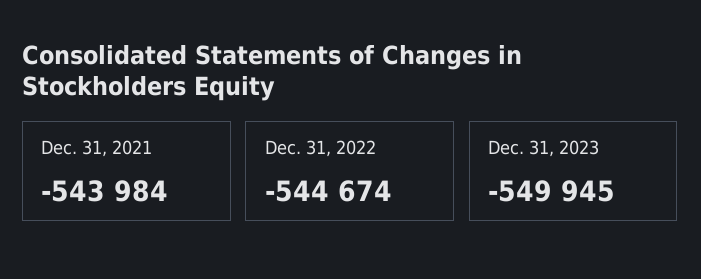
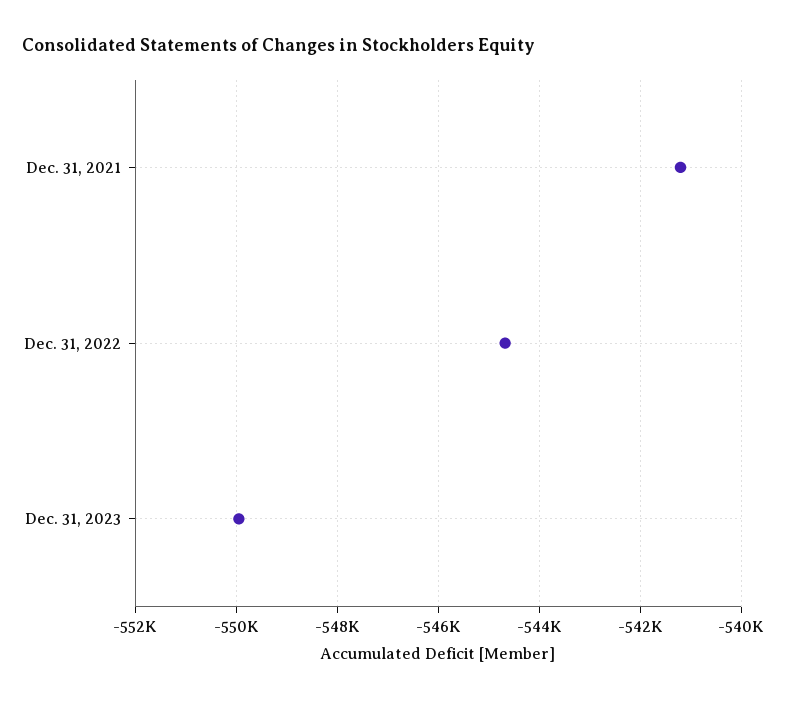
  {
-   "Dec. 31, 2021": -543984,
+   "Dec. 31, 2021": -541200,
    "Dec. 31, 2022": -544674,
    "Dec. 31, 2023": -549945
  }

